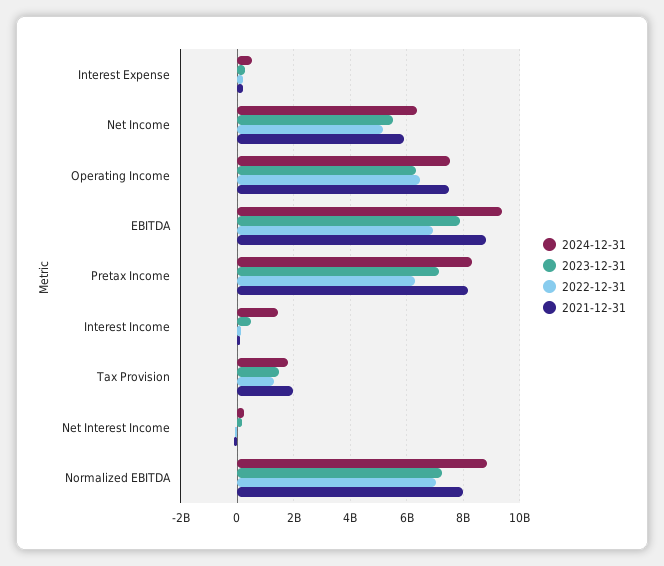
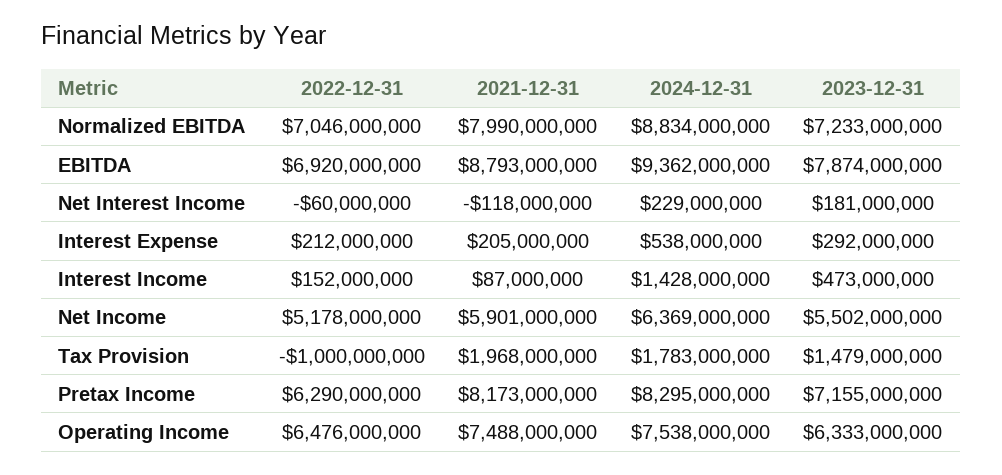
  {
    "2024-12-31": {
      "Interest Expense": 538000000,
      "Net Income": 6369000000,
      "Operating Income": 7538000000,
      "EBITDA": 9362000000,
      "Pretax Income": 8295000000,
      "Interest Income": 1428000000,
      "Tax Provision": 1783000000,
      "Net Interest Income": 229000000,
      "Normalized EBITDA": 8834000000
    },
    "2023-12-31": {
      "Interest Expense": 292000000,
      "Net Income": 5502000000,
      "Operating Income": 6333000000,
      "EBITDA": 7874000000,
      "Pretax Income": 7155000000,
      "Interest Income": 473000000,
      "Tax Provision": 1479000000,
      "Net Interest Income": 181000000,
      "Normalized EBITDA": 7233000000
    },
    "2022-12-31": {
      "Interest Expense": 212000000,
      "Net Income": 5178000000,
      "Operating Income": 6476000000,
      "EBITDA": 6920000000,
      "Pretax Income": 6290000000,
      "Interest Income": 152000000,
-     "Tax Provision": 1250000000,
+     "Tax Provision": -1000000000,
      "Net Interest Income": -60000000,
      "Normalized EBITDA": 7046000000
    },
    "2021-12-31": {
      "Interest Expense": 205000000,
      "Net Income": 5901000000,
      "Operating Income": 7488000000,
      "EBITDA": 8793000000,
      "Pretax Income": 8173000000,
      "Interest Income": 87000000,
      "Tax Provision": 1968000000,
      "Net Interest Income": -118000000,
      "Normalized EBITDA": 7990000000
    }
  }

